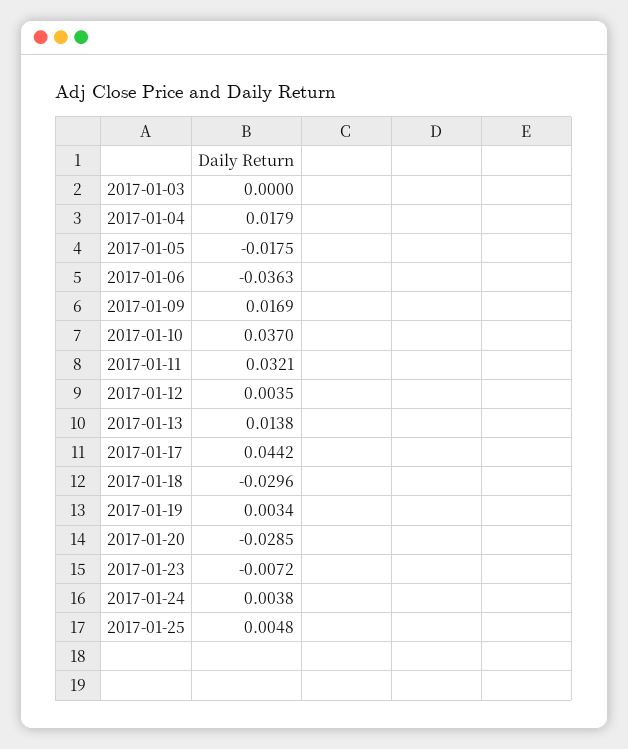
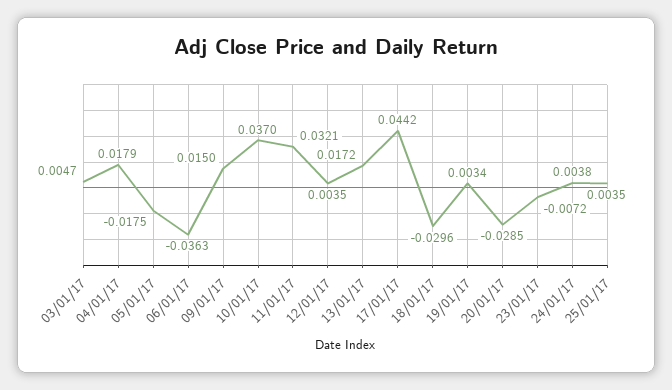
  {
-   "2017-01-03": 0,
+   "2017-01-03": 0.0047,
    "2017-01-04": 0.0179,
    "2017-01-05": -0.0175,
    "2017-01-06": -0.0363,
-   "2017-01-09": 0.0169,
+   "2017-01-09": 0.015,
    "2017-01-10": 0.037,
    "2017-01-11": 0.0321,
    "2017-01-12": 0.0035,
-   "2017-01-13": 0.0138,
+   "2017-01-13": 0.0172,
    "2017-01-17": 0.0442,
    "2017-01-18": -0.0296,
    "2017-01-19": 0.0034,
    "2017-01-20": -0.0285,
    "2017-01-23": -0.0072,
    "2017-01-24": 0.0038,
-   "2017-01-25": 0.0048
+   "2017-01-25": 0.0035
  }

